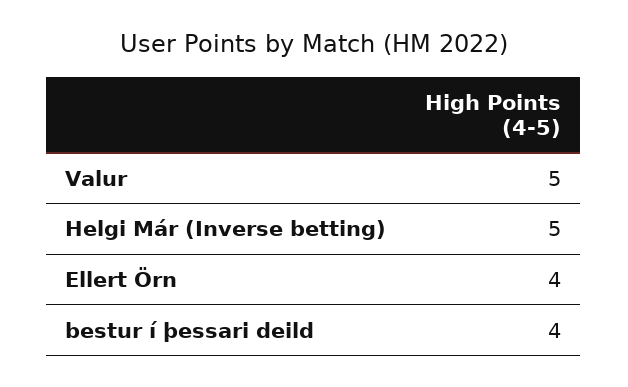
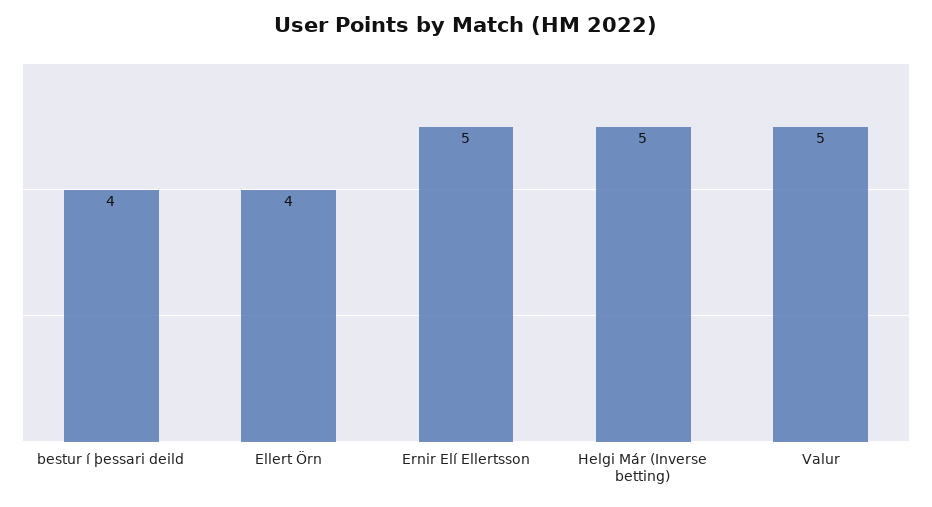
  {
    "Valur": 5,
    "Helgi Már (Inverse betting)": 5,
    "Ellert Örn": 4,
-   "bestur í þessari deild": 4
+   "bestur í þessari deild": 4,
+   "Ernir Elí Ellertsson": 5
  }

